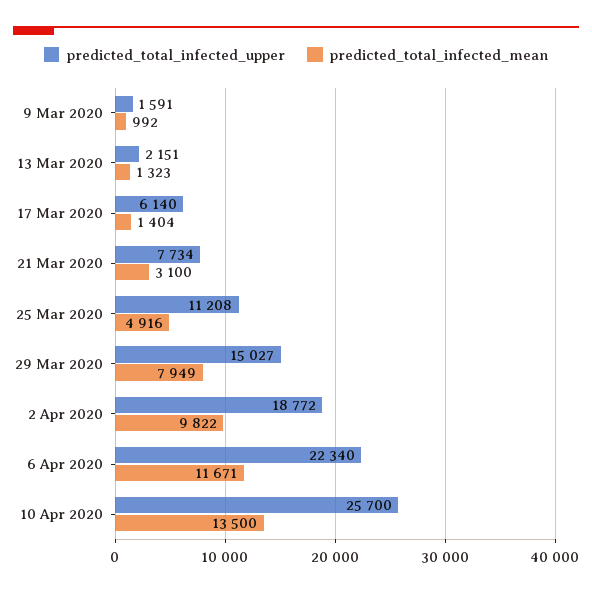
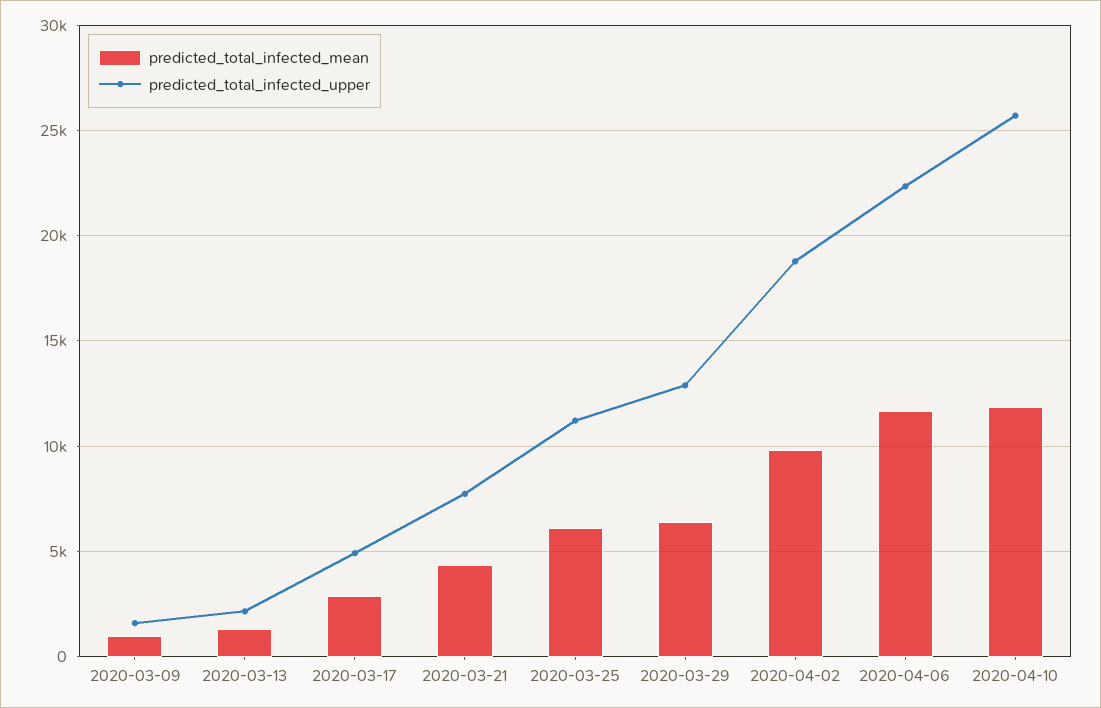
  {
    "predicted_total_infected_upper": {
      "9 Mar 2020": 1591,
      "13 Mar 2020": 2151,
-     "17 Mar 2020": 6140,
+     "17 Mar 2020": 5000,
      "21 Mar 2020": 7734,
      "25 Mar 2020": 11208,
-     "29 Mar 2020": 15027,
+     "29 Mar 2020": 13000,
      "2 Apr 2020": 18772,
      "6 Apr 2020": 22340,
      "10 Apr 2020": 25700
    },
    "predicted_total_infected_mean": {
      "9 Mar 2020": 992,
      "13 Mar 2020": 1323,
-     "17 Mar 2020": 1404,
+     "17 Mar 2020": 3000,
-     "21 Mar 2020": 3100,
+     "21 Mar 2020": 4500,
-     "25 Mar 2020": 4916,
+     "25 Mar 2020": 6000,
-     "29 Mar 2020": 7949,
+     "29 Mar 2020": 6500,
      "2 Apr 2020": 9822,
      "6 Apr 2020": 11671,
-     "10 Apr 2020": 13500
+     "10 Apr 2020": 12000
    }
  }

